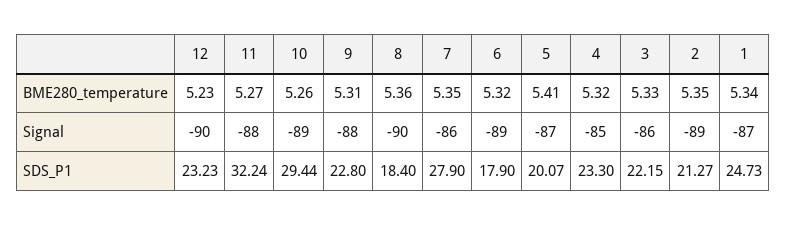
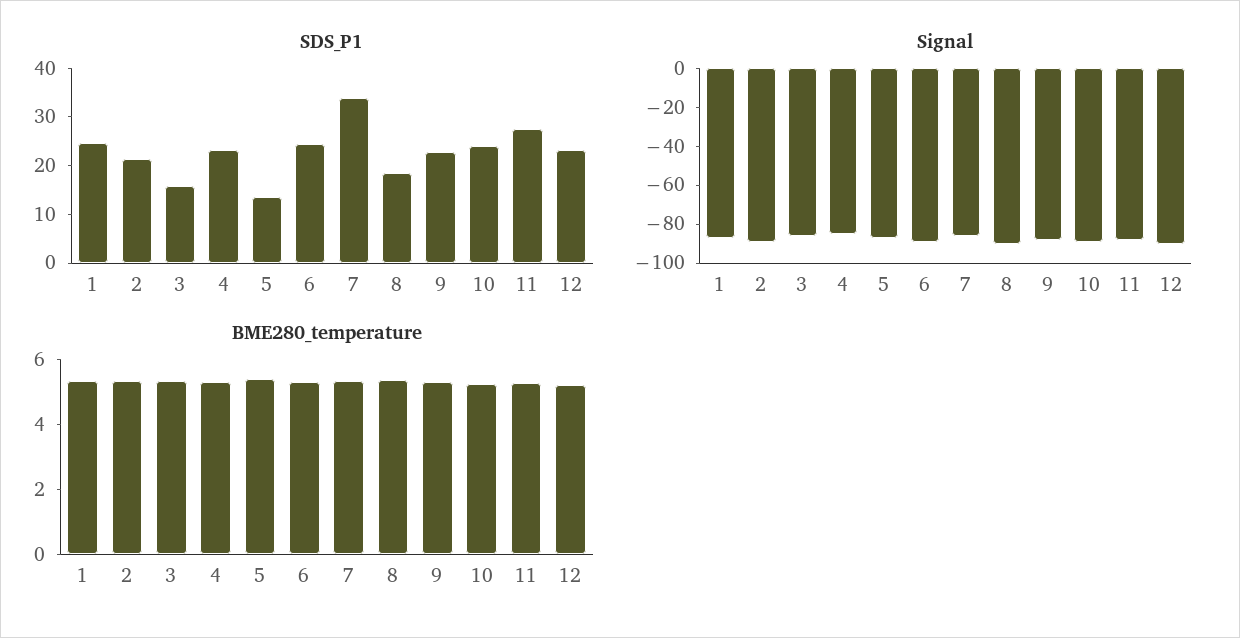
  {
    "BME280_temperature": {
      "12": 5.23,
      "11": 5.27,
      "10": 5.26,
      "9": 5.31,
      "8": 5.36,
      "7": 5.35,
      "6": 5.32,
      "5": 5.41,
      "4": 5.32,
      "3": 5.33,
      "2": 5.35,
      "1": 5.34
    },
    "Signal": {
      "12": -90,
      "11": -88,
      "10": -89,
      "9": -88,
      "8": -90,
      "7": -86,
      "6": -89,
      "5": -87,
      "4": -85,
      "3": -86,
      "2": -89,
      "1": -87
    },
    "SDS_P1": {
      "12": 23.23,
-     "11": 32.24,
+     "11": 28,
-     "10": 29.44,
+     "10": 24,
      "9": 22.8,
      "8": 18.4,
-     "7": 27.9,
+     "7": 34,
-     "6": 17.9,
+     "6": 24,
-     "5": 20.07,
+     "5": 14,
      "4": 23.3,
-     "3": 22.15,
+     "3": 16,
      "2": 21.27,
      "1": 24.73
    }
  }

